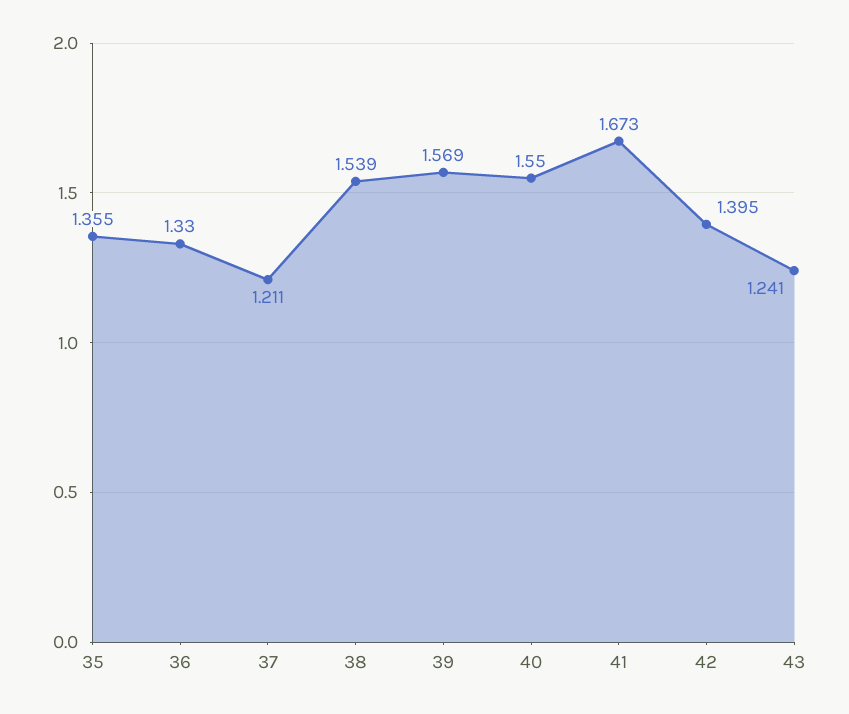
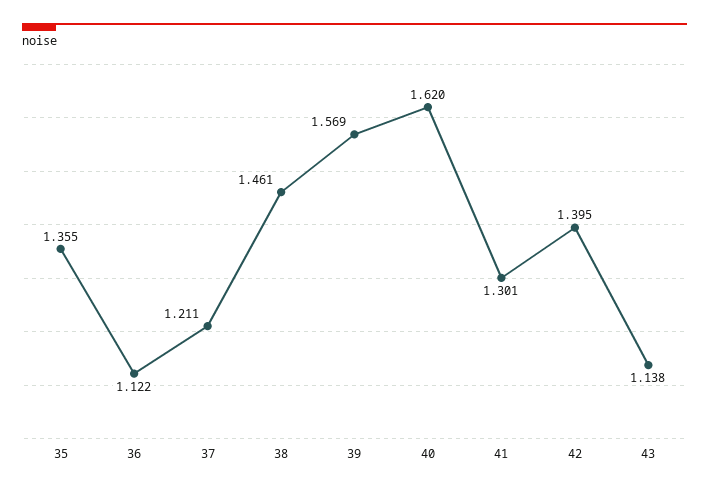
  {
    "35": 1.355,
-   "36": 1.33,
+   "36": 1.122,
    "37": 1.211,
-   "38": 1.539,
+   "38": 1.461,
    "39": 1.569,
-   "40": 1.55,
+   "40": 1.62,
-   "41": 1.673,
+   "41": 1.301,
    "42": 1.395,
-   "43": 1.241
+   "43": 1.138
  }

